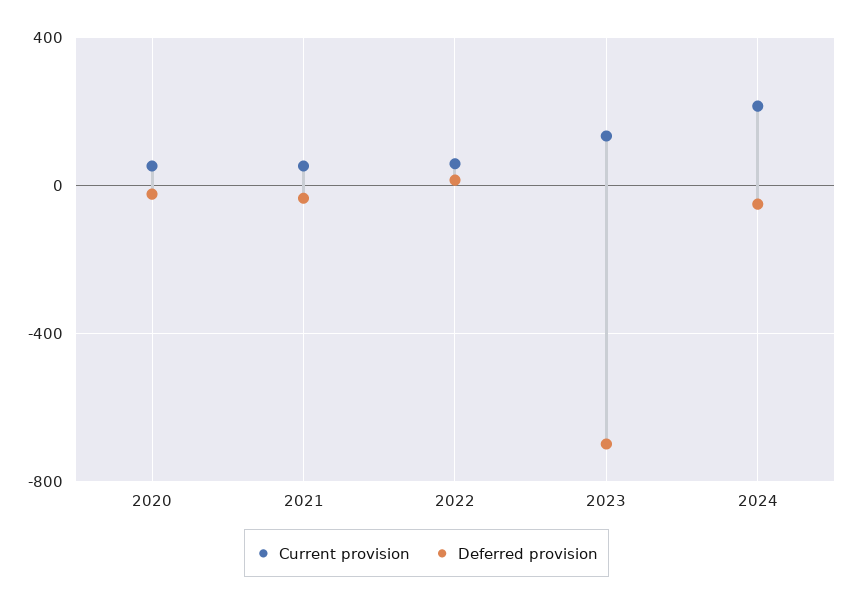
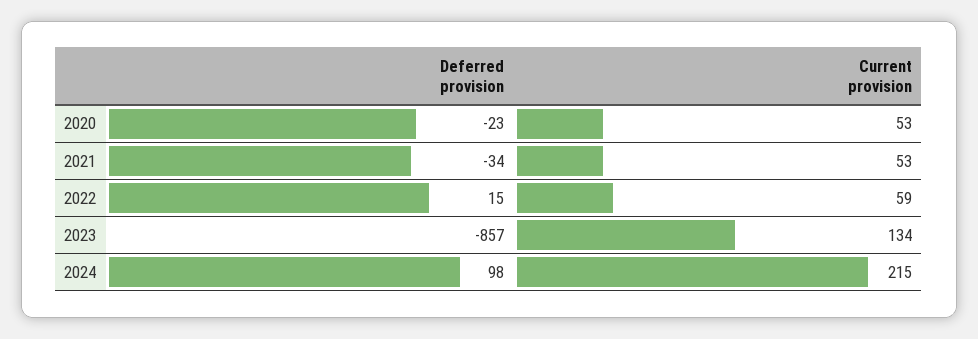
  {
    "Current provision": {
      "2020": 53,
      "2021": 53,
      "2022": 59,
      "2023": 134,
      "2024": 215
    },
    "Deferred provision": {
      "2020": -23,
      "2021": -34,
      "2022": 15,
-     "2023": -700,
+     "2023": -857,
-     "2024": -50
+     "2024": 98
    }
  }

